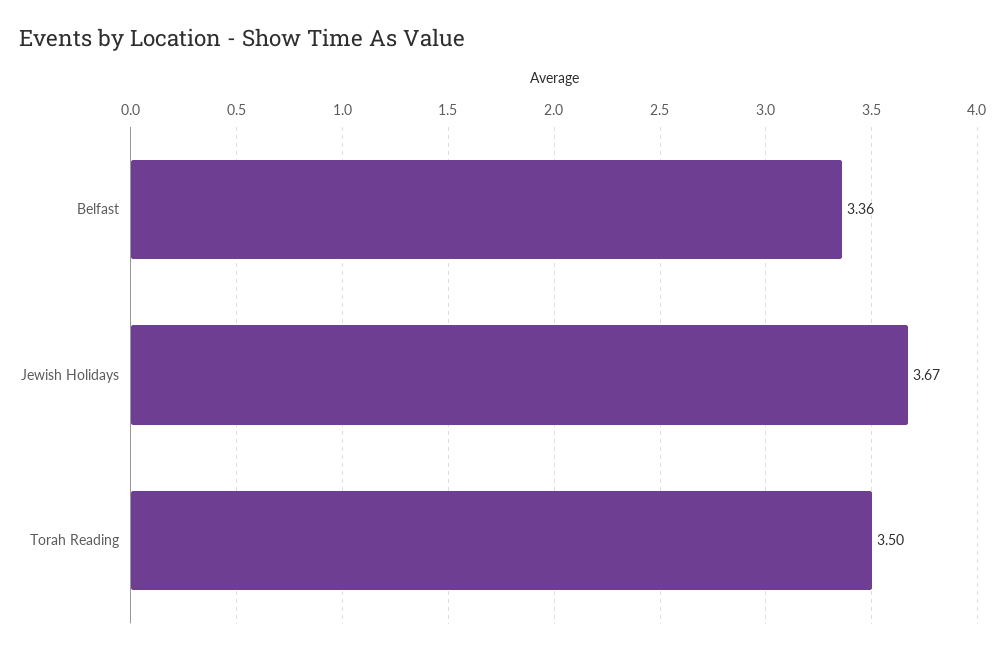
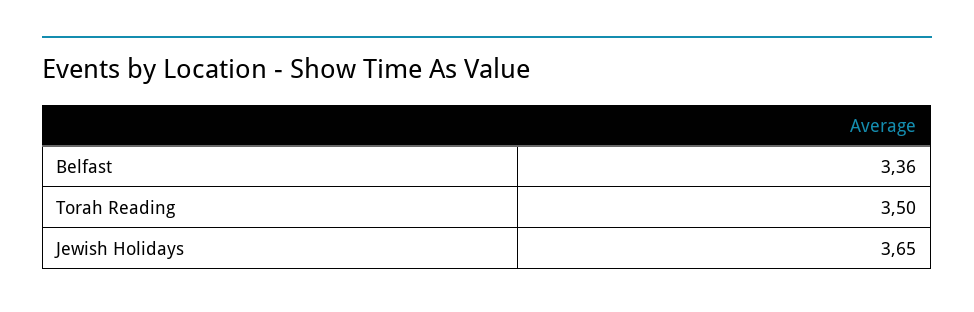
  {
    "Belfast": 3.36,
-   "Jewish Holidays": 3.67,
+   "Jewish Holidays": 3.65,
    "Torah Reading": 3.5
  }

